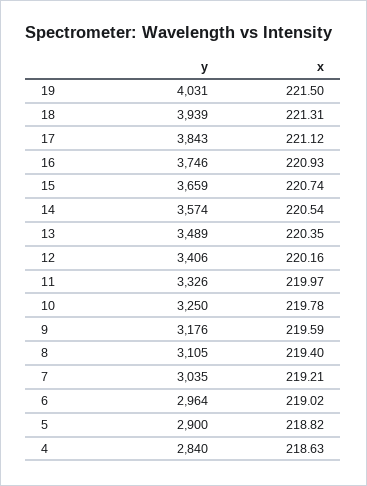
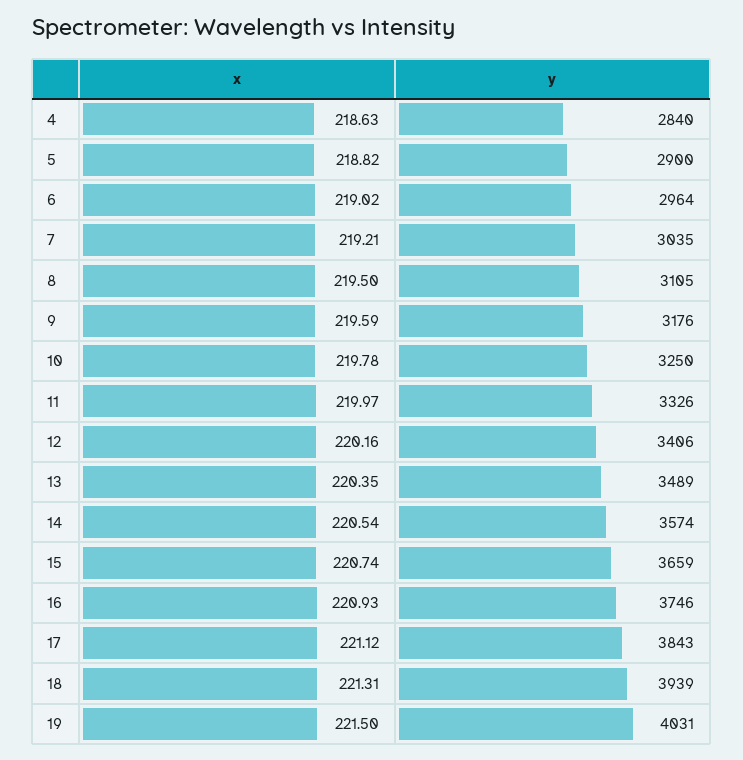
  {
    "y": {
      "19": 4031,
      "18": 3939,
      "17": 3843,
      "16": 3746,
      "15": 3659,
      "14": 3574,
      "13": 3489,
      "12": 3406,
      "11": 3326,
      "10": 3250,
      "9": 3176,
      "8": 3105,
      "7": 3035,
      "6": 2964,
      "5": 2900,
      "4": 2840
    },
    "x": {
      "19": 221.5,
      "18": 221.31,
      "17": 221.12,
      "16": 220.93,
      "15": 220.74,
      "14": 220.54,
      "13": 220.35,
      "12": 220.16,
      "11": 219.97,
      "10": 219.78,
      "9": 219.59,
-     "8": 219.4,
+     "8": 219.5,
      "7": 219.21,
      "6": 219.02,
      "5": 218.82,
      "4": 218.63
    }
  }

